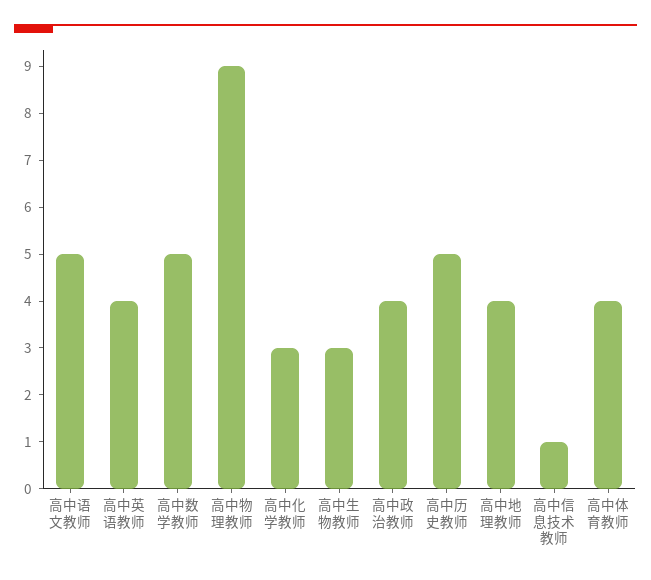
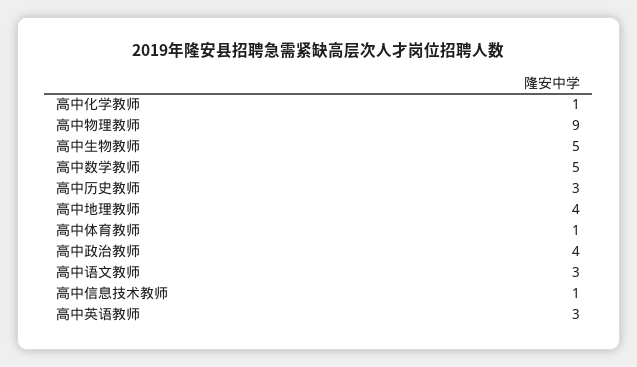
  {
-   "高中语文教师": 5,
+   "高中语文教师": 3,
-   "高中英语教师": 4,
+   "高中英语教师": 3,
    "高中数学教师": 5,
    "高中物理教师": 9,
-   "高中化学教师": 3,
+   "高中化学教师": 1,
-   "高中生物教师": 3,
+   "高中生物教师": 5,
    "高中政治教师": 4,
-   "高中历史教师": 5,
+   "高中历史教师": 3,
    "高中地理教师": 4,
    "高中信息技术教师": 1,
-   "高中体育教师": 4
+   "高中体育教师": 1
  }

